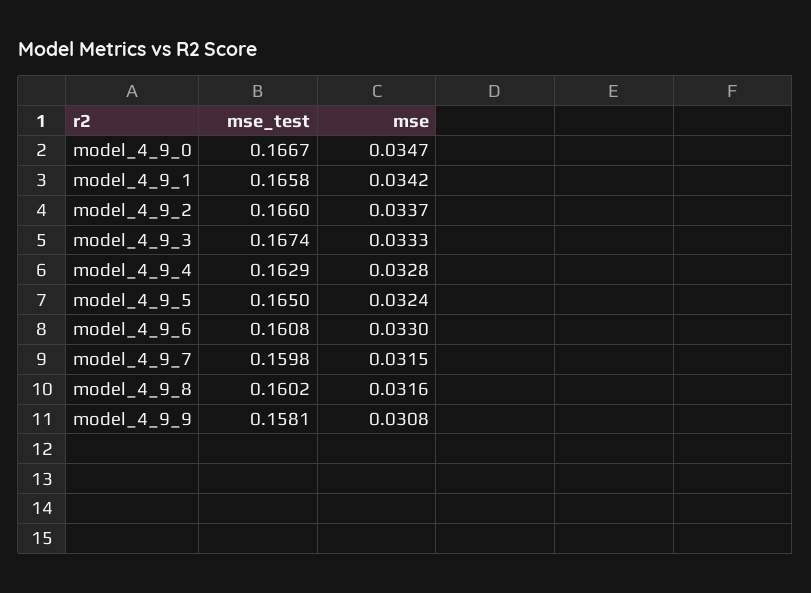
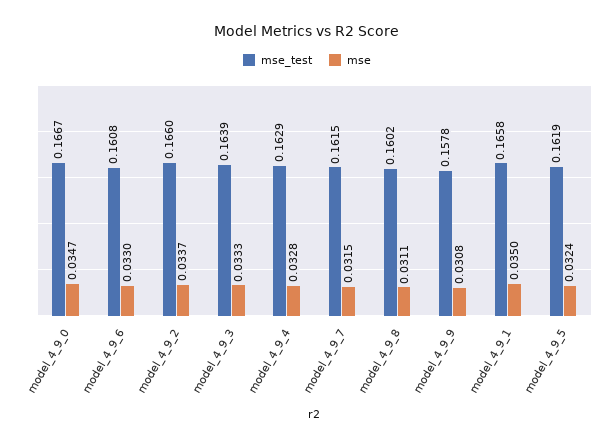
  {
    "mse_test": {
      "model_4_9_0": 0.1667,
      "model_4_9_1": 0.1658,
      "model_4_9_2": 0.166,
-     "model_4_9_3": 0.1674,
+     "model_4_9_3": 0.1639,
      "model_4_9_4": 0.1629,
-     "model_4_9_5": 0.165,
+     "model_4_9_5": 0.1619,
      "model_4_9_6": 0.1608,
-     "model_4_9_7": 0.1598,
+     "model_4_9_7": 0.1615,
      "model_4_9_8": 0.1602,
-     "model_4_9_9": 0.1581
+     "model_4_9_9": 0.1578
    },
    "mse": {
      "model_4_9_0": 0.0347,
-     "model_4_9_1": 0.0342,
+     "model_4_9_1": 0.035,
      "model_4_9_2": 0.0337,
      "model_4_9_3": 0.0333,
      "model_4_9_4": 0.0328,
      "model_4_9_5": 0.0324,
      "model_4_9_6": 0.033,
      "model_4_9_7": 0.0315,
-     "model_4_9_8": 0.0316,
+     "model_4_9_8": 0.0311,
      "model_4_9_9": 0.0308
    }
  }

